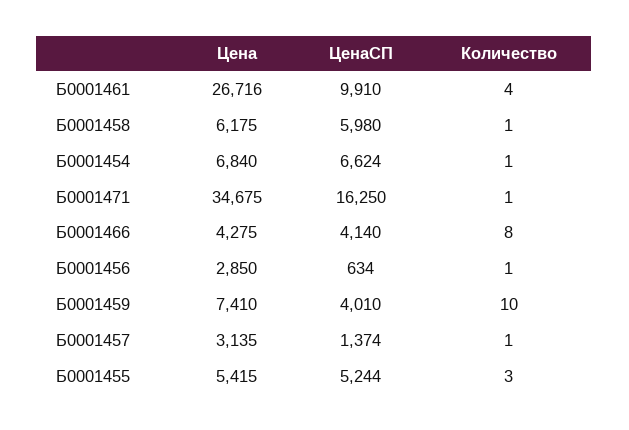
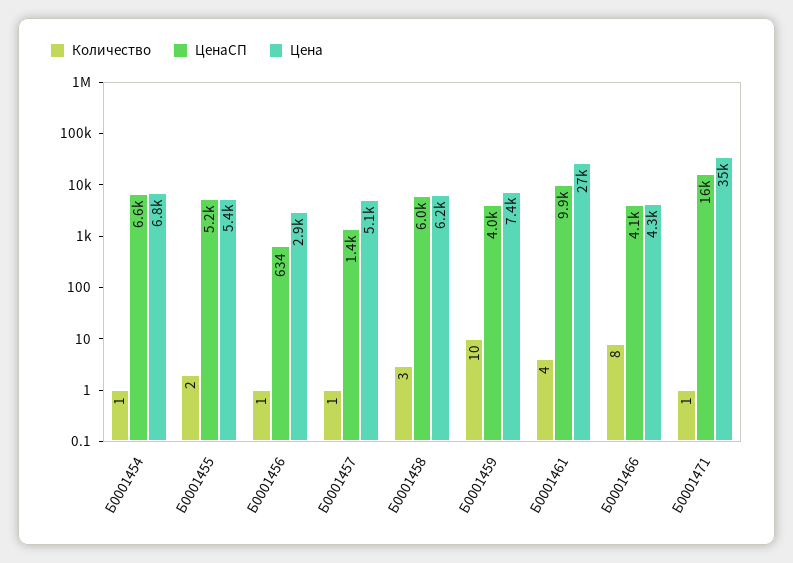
  {
    "Цена": {
      "Б0001461": 26716,
      "Б0001458": 6175,
      "Б0001454": 6840,
      "Б0001471": 34675,
      "Б0001466": 4275,
      "Б0001456": 2850,
      "Б0001459": 7410,
-     "Б0001457": 3135,
+     "Б0001457": 5100,
      "Б0001455": 5415
    },
    "ЦенаСП": {
      "Б0001461": 9910,
      "Б0001458": 5980,
      "Б0001454": 6624,
      "Б0001471": 16250,
      "Б0001466": 4140,
      "Б0001456": 634,
      "Б0001459": 4010,
      "Б0001457": 1374,
      "Б0001455": 5244
    },
    "Количество": {
      "Б0001461": 4,
-     "Б0001458": 1,
+     "Б0001458": 3,
      "Б0001454": 1,
      "Б0001471": 1,
      "Б0001466": 8,
      "Б0001456": 1,
      "Б0001459": 10,
      "Б0001457": 1,
-     "Б0001455": 3
+     "Б0001455": 2
    }
  }

